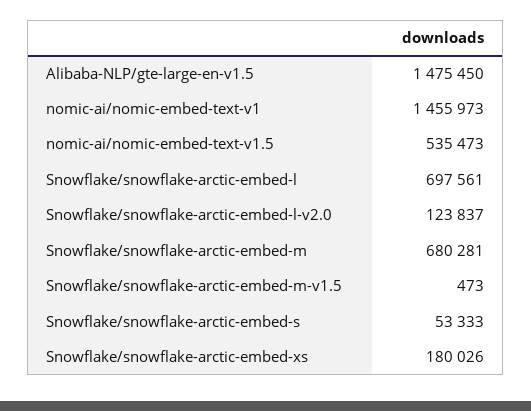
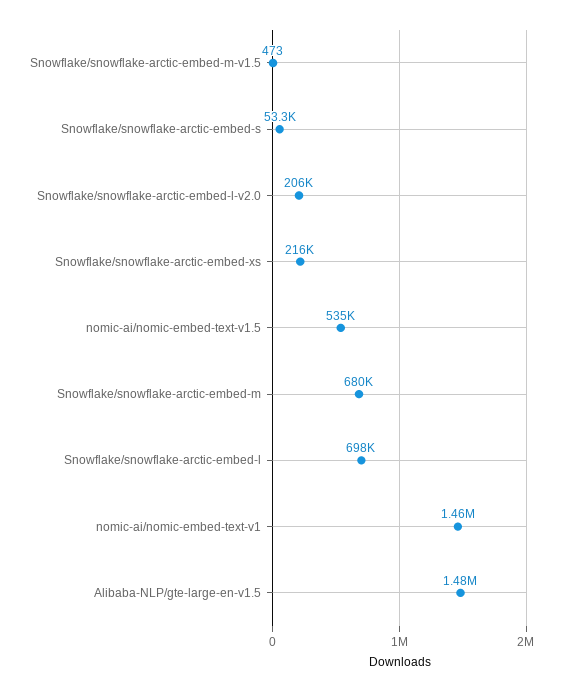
  {
    "Alibaba-NLP/gte-large-en-v1.5": 1475450,
    "nomic-ai/nomic-embed-text-v1": 1455973,
    "nomic-ai/nomic-embed-text-v1.5": 535473,
    "Snowflake/snowflake-arctic-embed-l": 697561,
-   "Snowflake/snowflake-arctic-embed-l-v2.0": 123837,
+   "Snowflake/snowflake-arctic-embed-l-v2.0": 206000,
    "Snowflake/snowflake-arctic-embed-m": 680281,
    "Snowflake/snowflake-arctic-embed-m-v1.5": 473,
    "Snowflake/snowflake-arctic-embed-s": 53333,
-   "Snowflake/snowflake-arctic-embed-xs": 180026
+   "Snowflake/snowflake-arctic-embed-xs": 216000
  }

